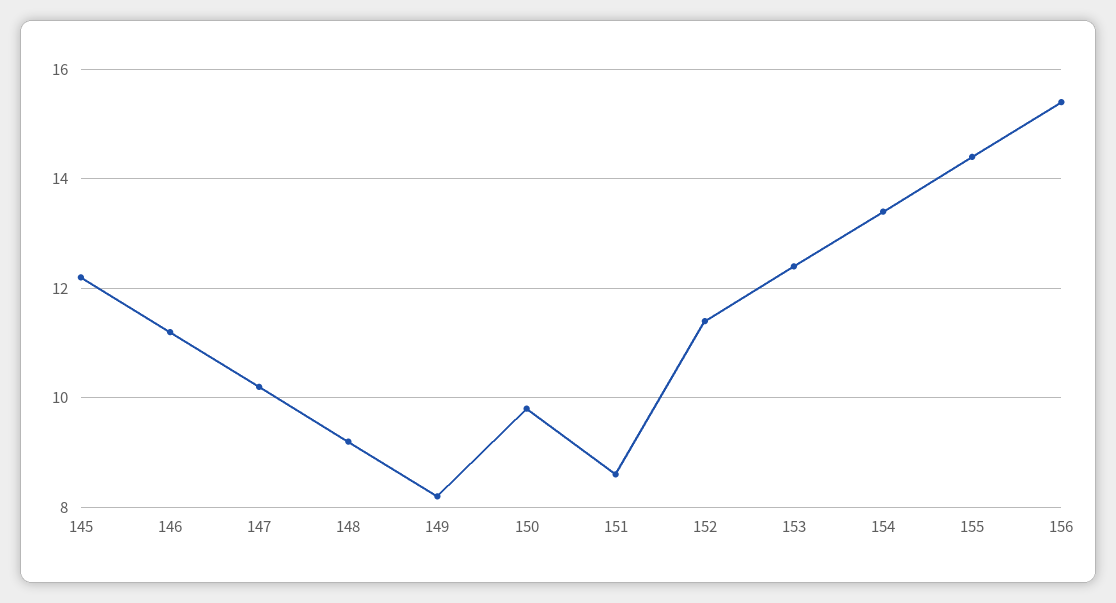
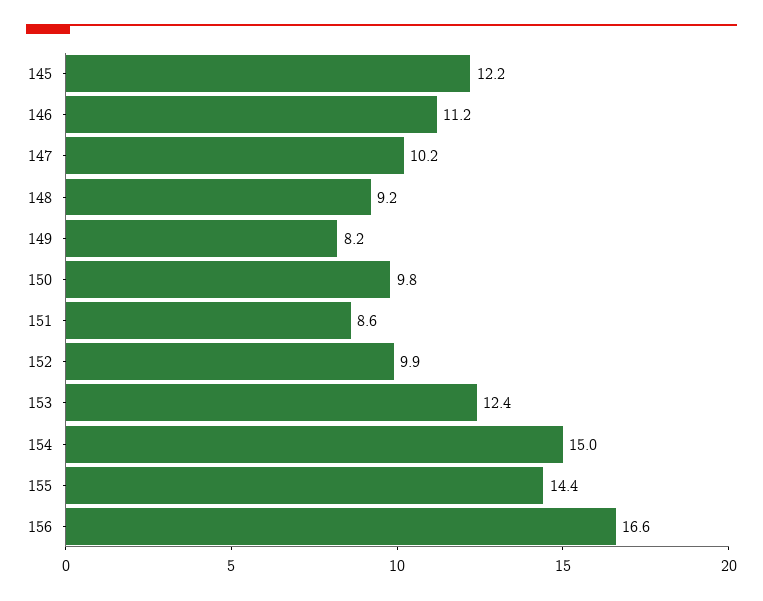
  {
    "145": 12.2,
    "146": 11.2,
    "147": 10.2,
    "148": 9.2,
    "149": 8.2,
    "150": 9.8,
    "151": 8.6,
-   "152": 11.5,
+   "152": 9.9,
    "153": 12.4,
-   "154": 13.5,
+   "154": 15,
    "155": 14.4,
-   "156": 15.5
+   "156": 16.6
  }

